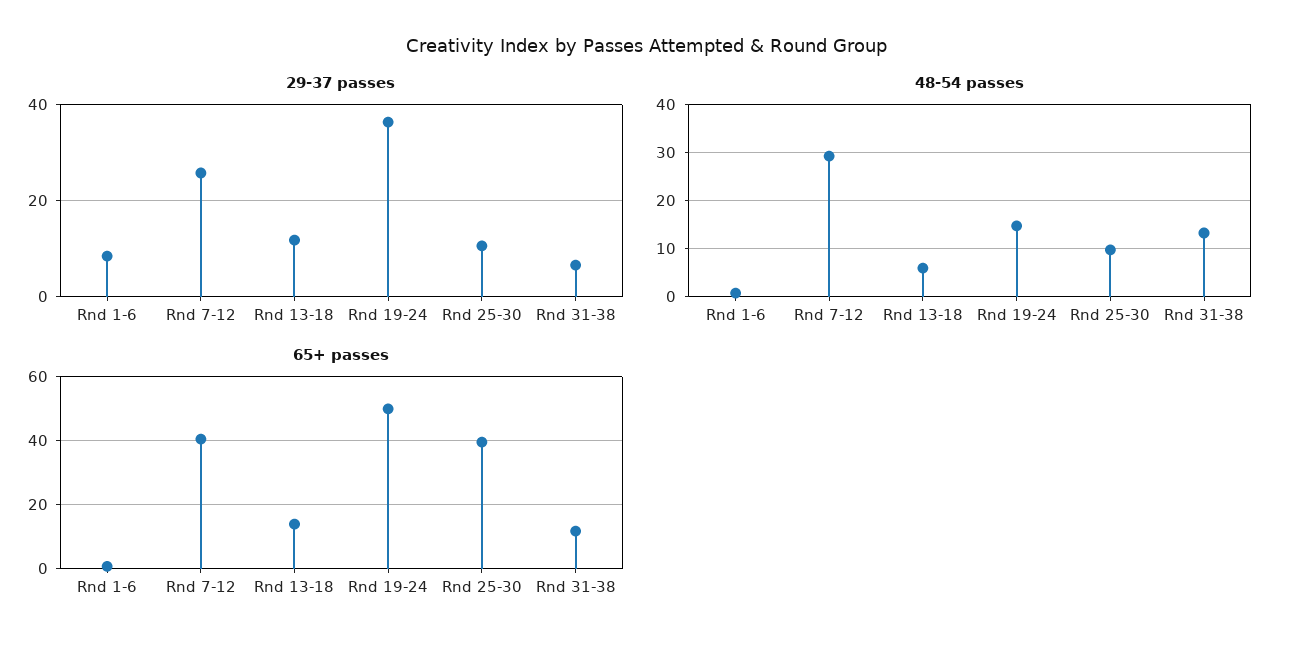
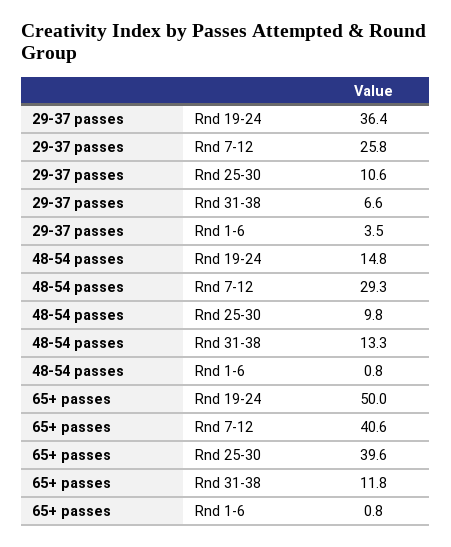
  {
    "29-37 passes": {
-     "Rnd 1-6": 8,
+     "Rnd 1-6": 3.5,
      "Rnd 7-12": 25.8,
-     "Rnd 13-18": 12,
      "Rnd 19-24": 36.4,
      "Rnd 25-30": 10.6,
      "Rnd 31-38": 6.6
    },
    "48-54 passes": {
      "Rnd 1-6": 0.8,
      "Rnd 7-12": 29.3,
-     "Rnd 13-18": 6,
      "Rnd 19-24": 14.8,
      "Rnd 25-30": 9.8,
      "Rnd 31-38": 13.3
    },
    "65+ passes": {
      "Rnd 1-6": 0.8,
      "Rnd 7-12": 40.6,
-     "Rnd 13-18": 14,
      "Rnd 19-24": 50,
      "Rnd 25-30": 39.6,
      "Rnd 31-38": 11.8
    }
  }

